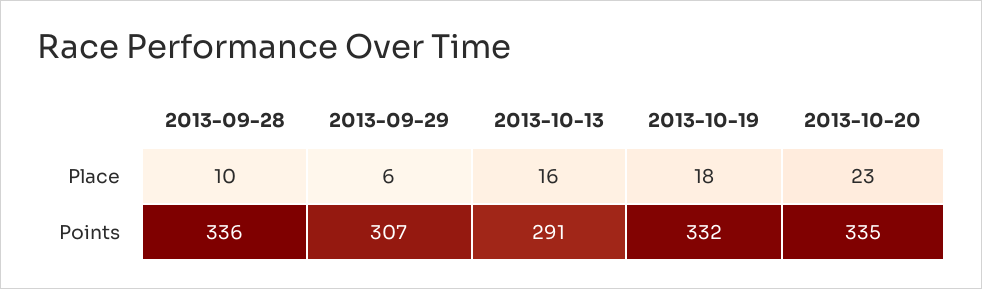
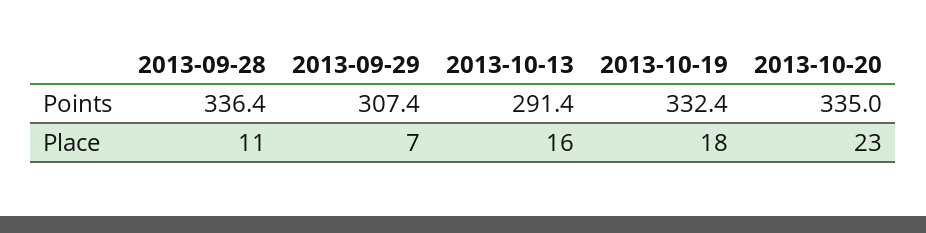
  {
    "2013-09-28": {
-     "Place": 10,
+     "Place": 11,
      "Points": 336.4
    },
    "2013-09-29": {
-     "Place": 6,
+     "Place": 7,
      "Points": 307.4
    },
    "2013-10-13": {
      "Place": 16,
      "Points": 291.4
    },
    "2013-10-19": {
      "Place": 18,
      "Points": 332.4
    },
    "2013-10-20": {
      "Place": 23,
      "Points": 335
    }
  }

